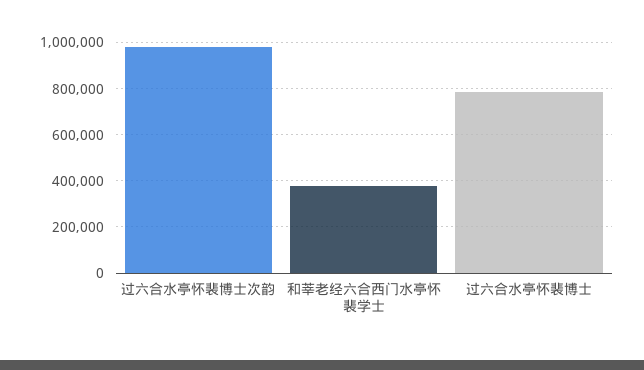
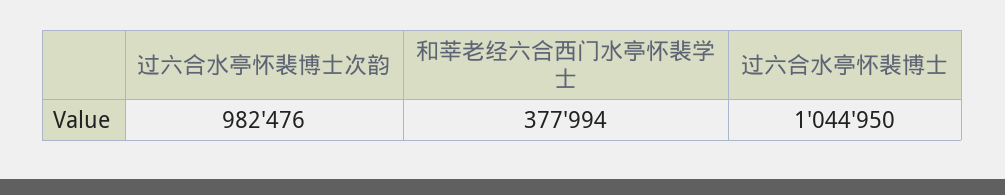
  {
    "过六合水亭怀裴博士次韵": 982476,
    "和莘老经六合西门水亭怀裴学士": 377994,
-   "过六合水亭怀裴博士": 800000
+   "过六合水亭怀裴博士": 1044950
  }

